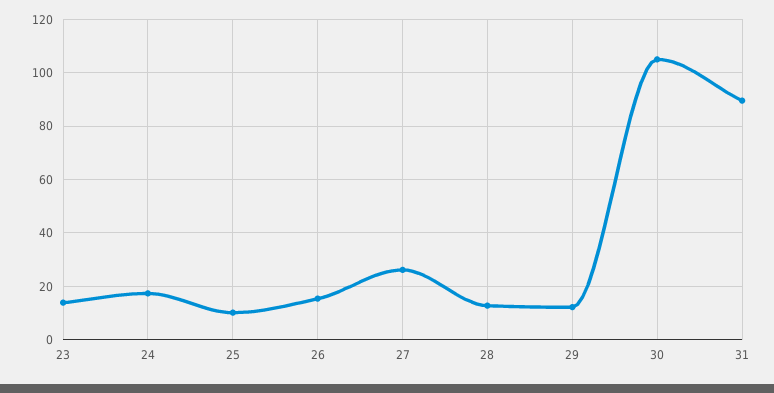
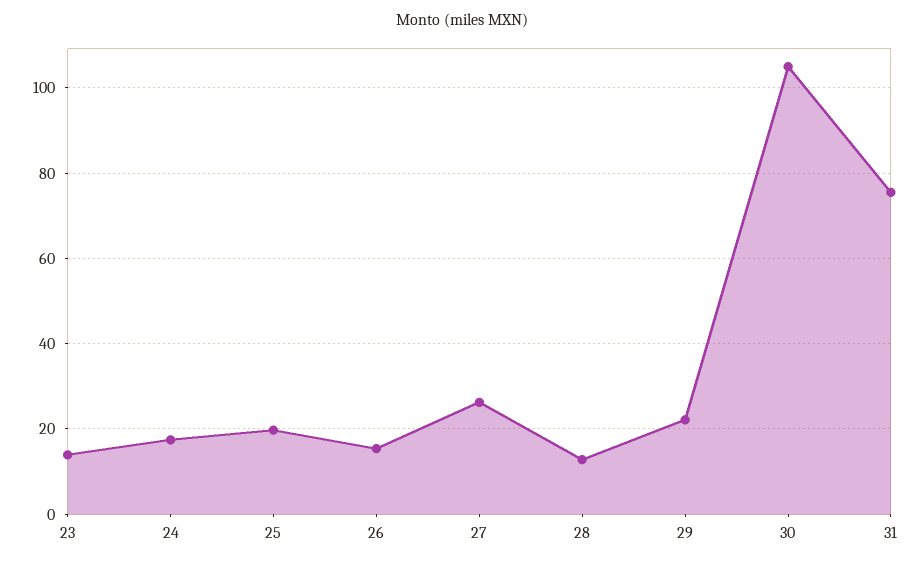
  {
    "23": 14,
    "24": 18,
-   "25": 10,
+   "25": 20,
    "26": 16,
    "27": 26,
    "28": 12,
-   "29": 12.5,
+   "29": 22,
    "30": 106,
-   "31": 90
+   "31": 76
  }

